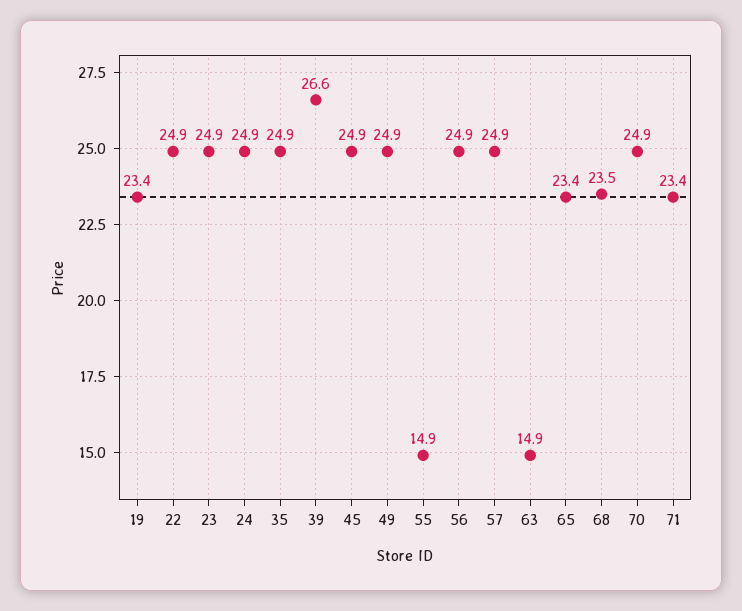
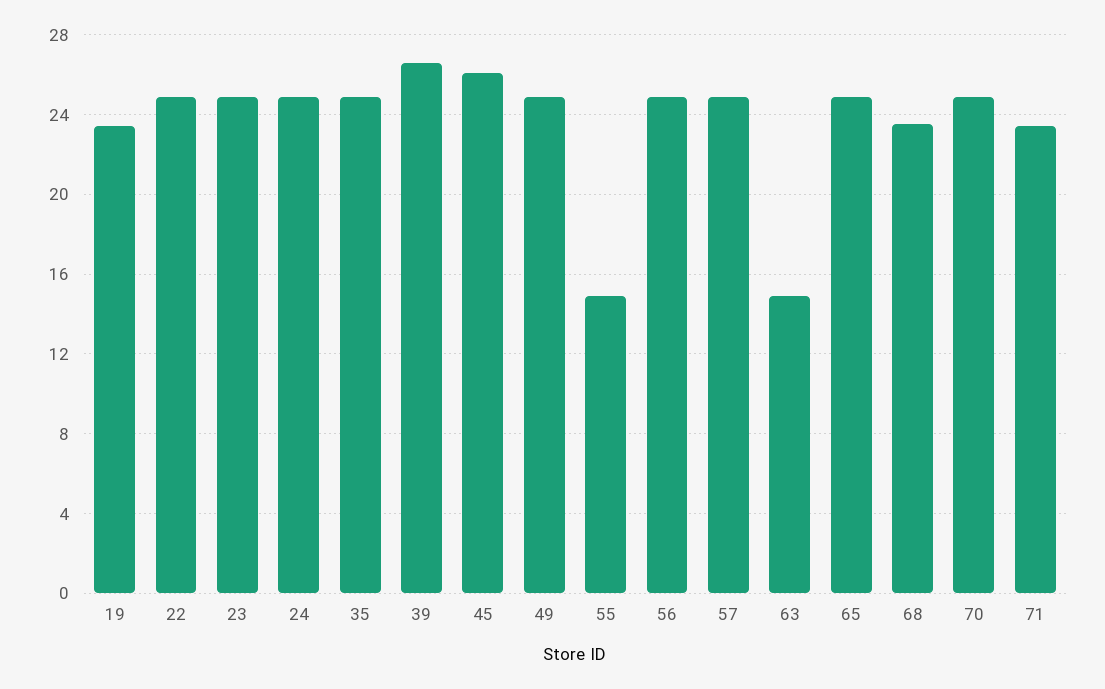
  {
    "19": 23.4,
    "22": 24.9,
    "23": 24.9,
    "24": 24.9,
    "35": 24.9,
    "39": 26.6,
-   "45": 24.9,
+   "45": 26,
    "49": 24.9,
    "55": 14.9,
    "56": 24.9,
    "57": 24.9,
    "63": 14.9,
-   "65": 23.4,
+   "65": 25,
    "68": 23.5,
    "70": 24.9,
    "71": 23.4
  }

